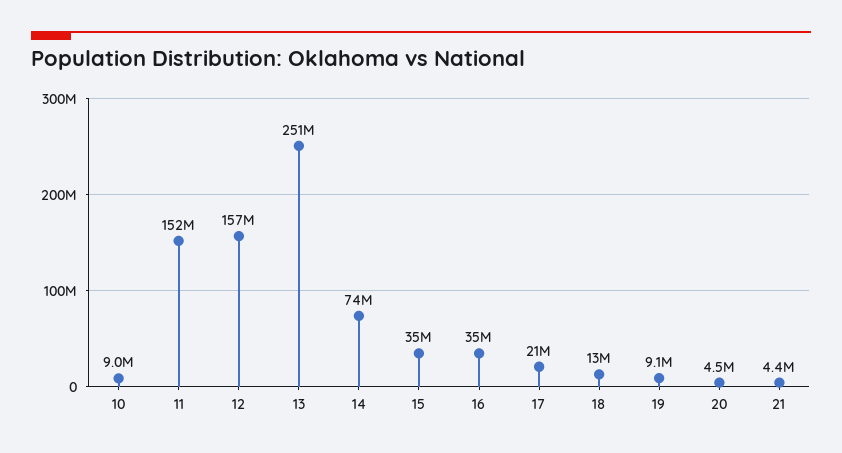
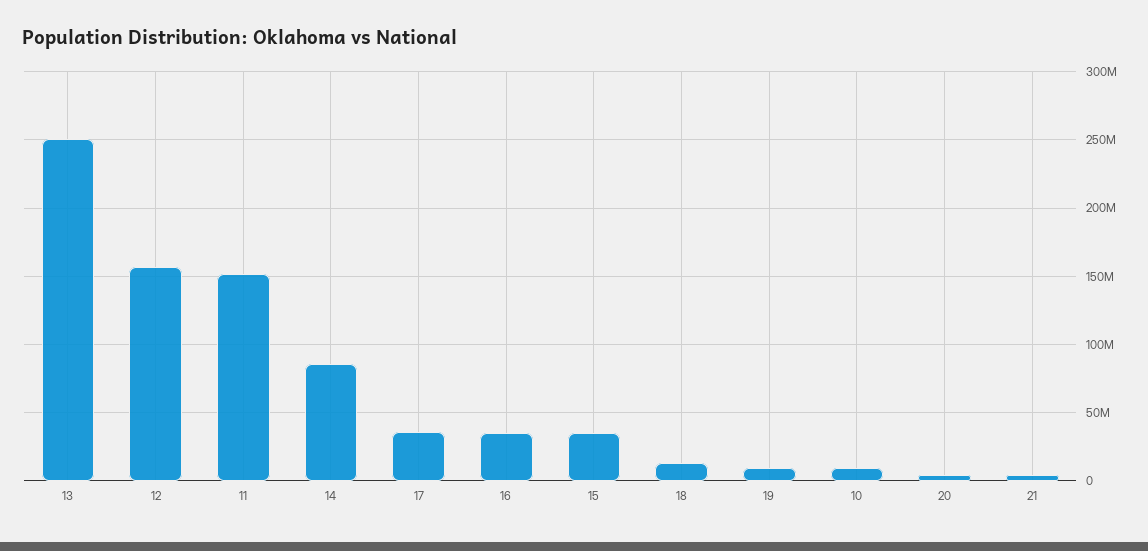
  {
    "10": 9000000,
    "11": 152000000,
    "12": 157000000,
    "13": 251000000,
-   "14": 74000000,
+   "14": 85000000,
    "15": 35000000,
    "16": 35000000,
-   "17": 21000000,
+   "17": 35000000,
    "18": 13000000,
    "19": 9100000,
    "20": 4500000,
    "21": 4400000
  }

